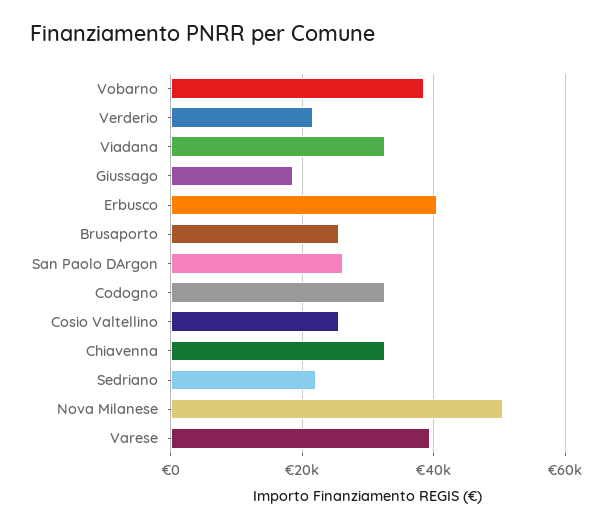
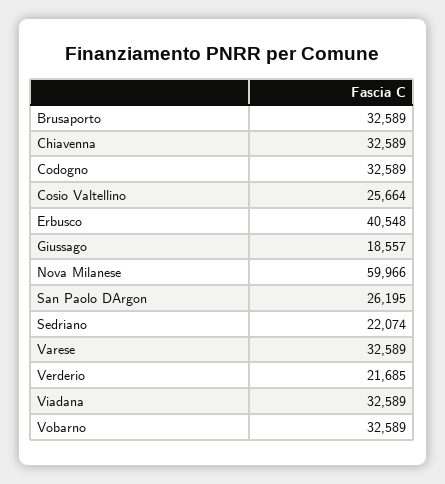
  {
-   "Vobarno": 38000,
+   "Vobarno": 32589,
    "Verderio": 21685,
    "Viadana": 32589,
    "Giussago": 18557,
    "Erbusco": 40548,
-   "Brusaporto": 26000,
+   "Brusaporto": 32589,
    "San Paolo DArgon": 26195,
    "Codogno": 32589,
    "Cosio Valtellino": 25664,
    "Chiavenna": 32589,
    "Sedriano": 22074,
-   "Nova Milanese": 50000,
+   "Nova Milanese": 59966,
-   "Varese": 40000
+   "Varese": 32589
  }

